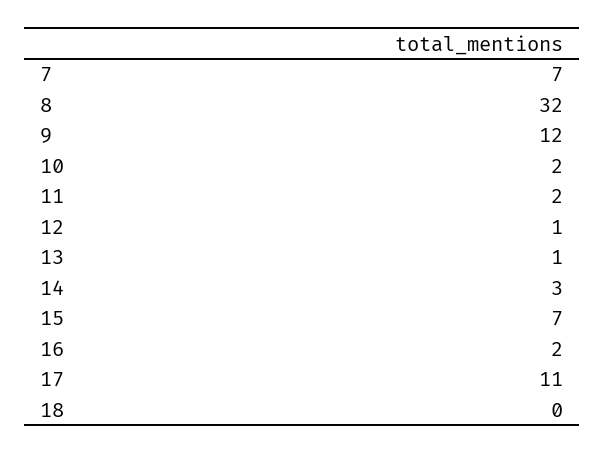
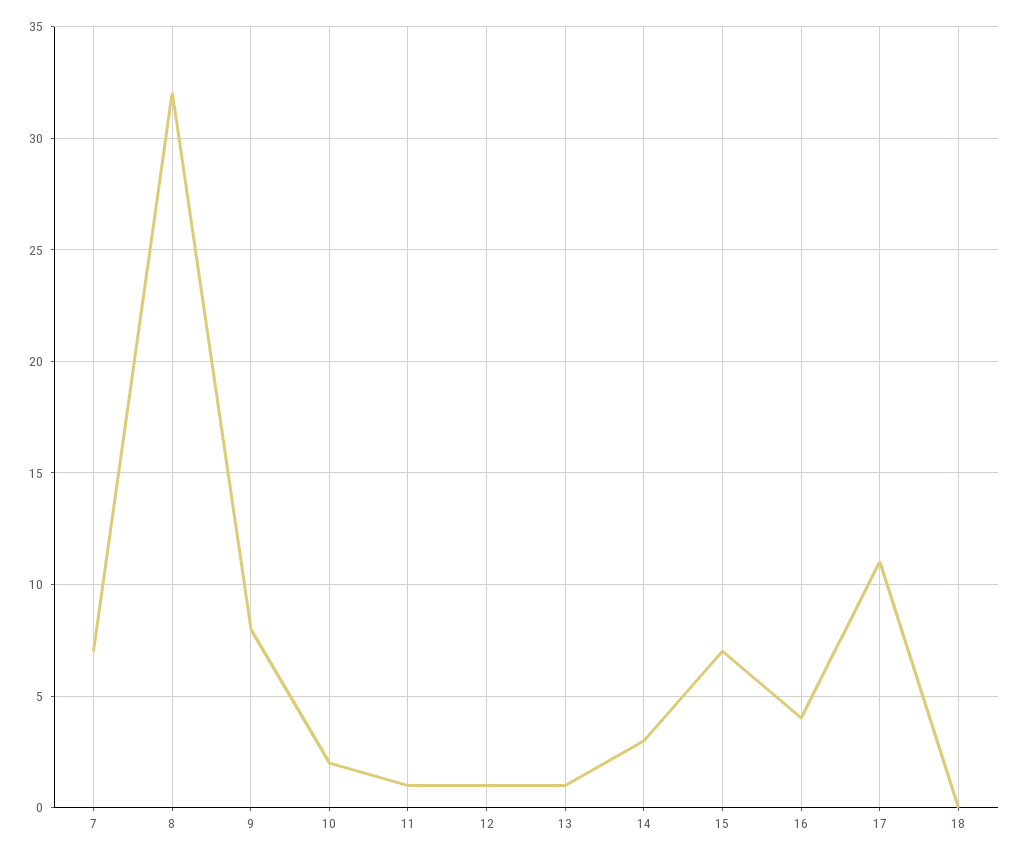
  {
    "7": 7,
    "8": 32,
-   "9": 12,
+   "9": 8,
    "10": 2,
-   "11": 2,
+   "11": 1,
    "12": 1,
    "13": 1,
    "14": 3,
    "15": 7,
-   "16": 2,
+   "16": 4,
    "17": 11,
    "18": 0
  }

